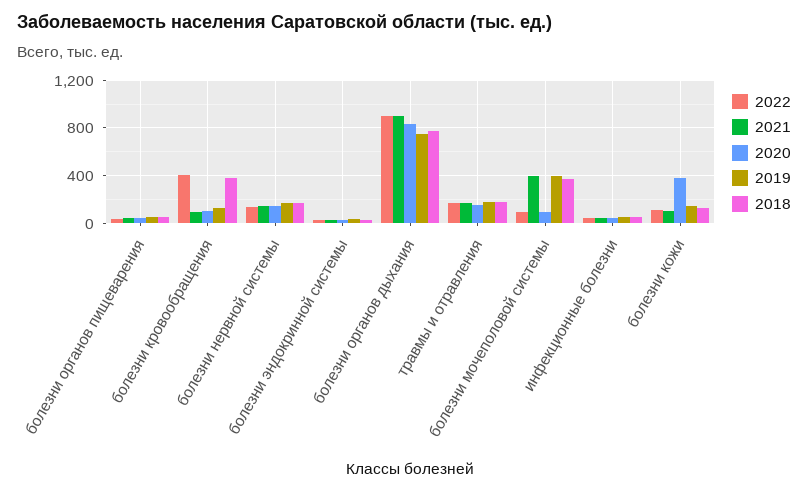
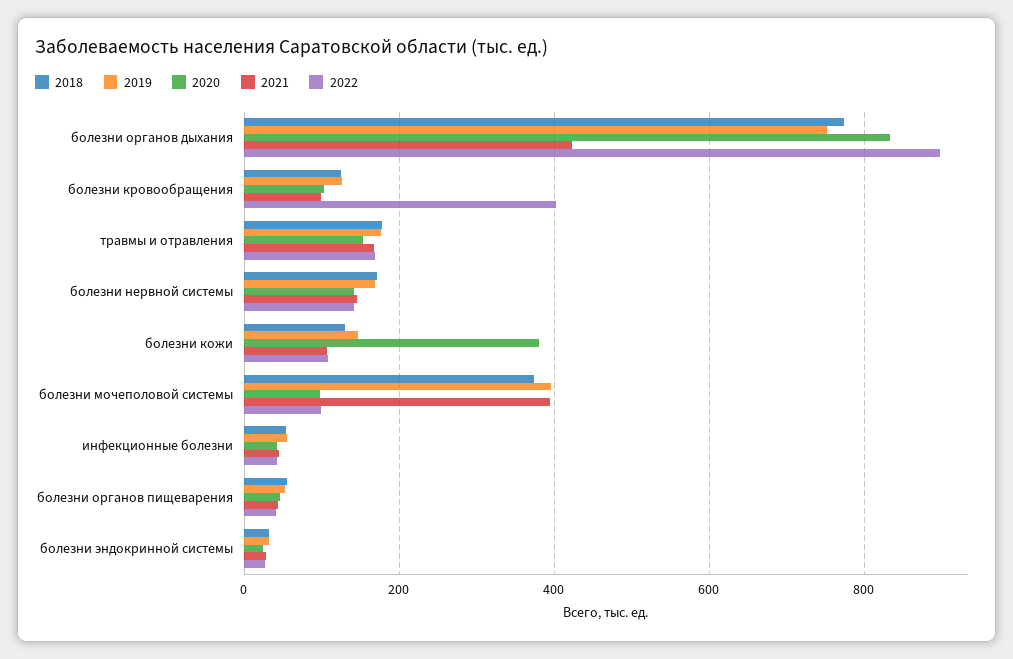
  {
    "2022": {
      "болезни органов пищеварения": 40,
      "болезни кровообращения": 400,
      "болезни нервной системы": 140,
      "болезни эндокринной системы": 20,
      "болезни органов дыхания": 900,
      "травмы и отравления": 160,
      "болезни мочеполовой системы": 100,
      "инфекционные болезни": 40,
      "болезни кожи": 100
    },
    "2021": {
      "болезни органов пищеварения": 40,
      "болезни кровообращения": 100,
      "болезни нервной системы": 140,
      "болезни эндокринной системы": 20,
-     "болезни органов дыхания": 900,
+     "болезни органов дыхания": 420,
      "травмы и отравления": 160,
      "болезни мочеполовой системы": 400,
      "инфекционные болезни": 40,
      "болезни кожи": 100
    },
    "2020": {
      "болезни органов пищеварения": 40,
      "болезни кровообращения": 100,
      "болезни нервной системы": 140,
      "болезни эндокринной системы": 20,
      "болезни органов дыхания": 840,
      "травмы и отравления": 160,
      "болезни мочеполовой системы": 100,
      "инфекционные болезни": 40,
      "болезни кожи": 380
    },
    "2019": {
      "болезни органов пищеварения": 60,
      "болезни кровообращения": 120,
      "болезни нервной системы": 160,
      "болезни эндокринной системы": 40,
      "болезни органов дыхания": 760,
      "травмы и отравления": 180,
      "болезни мочеполовой системы": 400,
      "инфекционные болезни": 60,
      "болезни кожи": 140
    },
    "2018": {
      "болезни органов пищеварения": 60,
-     "болезни кровообращения": 400,
+     "болезни кровообращения": 120,
      "болезни нервной системы": 180,
      "болезни эндокринной системы": 40,
      "болезни органов дыхания": 780,
      "травмы и отравления": 180,
      "болезни мочеполовой системы": 380,
      "инфекционные болезни": 60,
      "болезни кожи": 140
    }
  }

